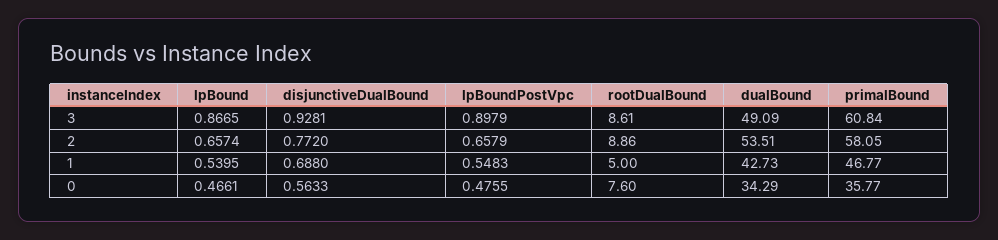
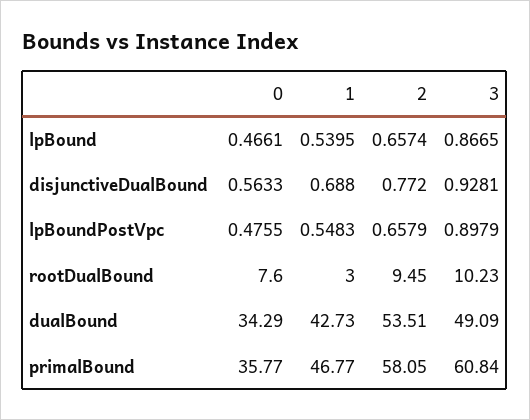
  {
    "lpBound": {
      "3": 0.8665,
      "2": 0.6574,
      "1": 0.5395,
      "0": 0.4661
    },
    "disjunctiveDualBound": {
      "3": 0.9281,
      "2": 0.772,
      "1": 0.688,
      "0": 0.5633
    },
    "lpBoundPostVpc": {
      "3": 0.8979,
      "2": 0.6579,
      "1": 0.5483,
      "0": 0.4755
    },
    "rootDualBound": {
-     "3": 8.61,
+     "3": 10.23,
-     "2": 8.86,
+     "2": 9.45,
-     "1": 5,
+     "1": 3,
      "0": 7.6
    },
    "dualBound": {
      "3": 49.09,
      "2": 53.51,
      "1": 42.73,
      "0": 34.29
    },
    "primalBound": {
      "3": 60.84,
      "2": 58.05,
      "1": 46.77,
      "0": 35.77
    }
  }

